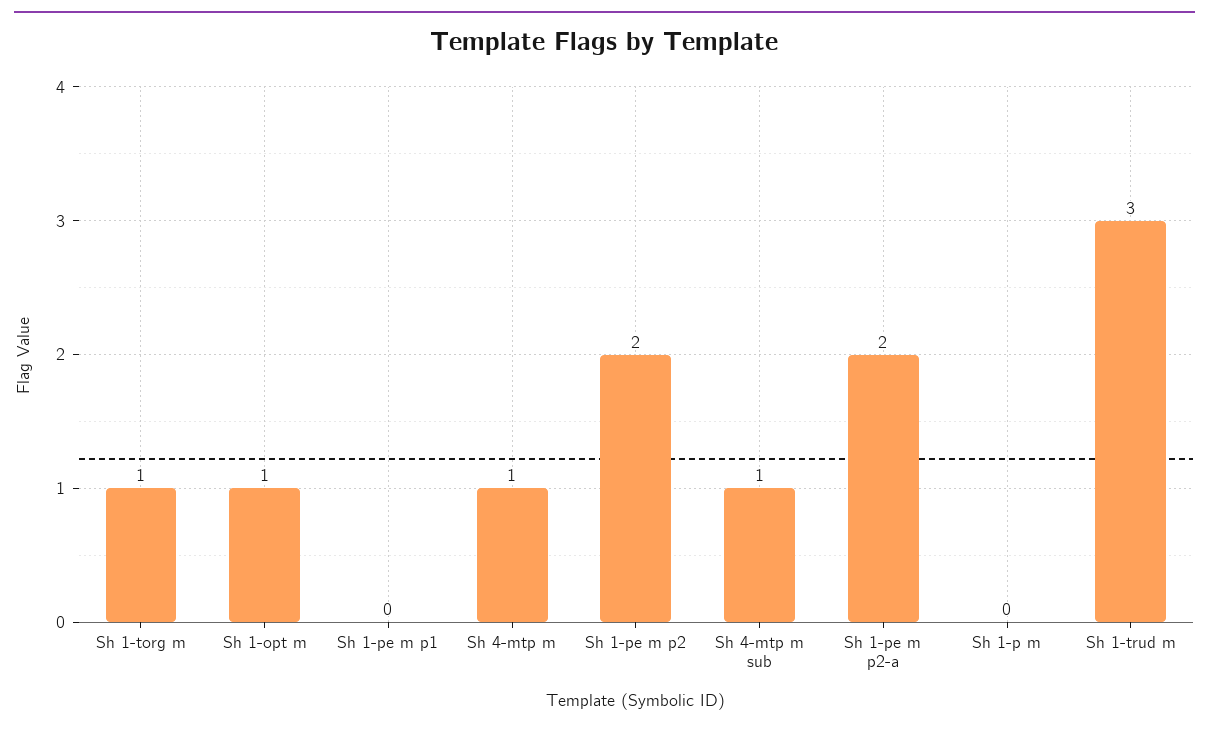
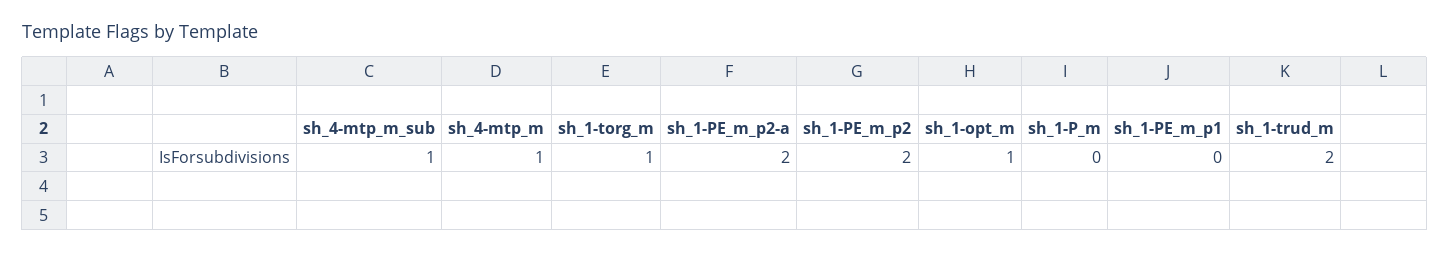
  {
    "Sh 1-torg m": 1,
    "Sh 1-opt m": 1,
    "Sh 1-pe m p1": 0,
    "Sh 4-mtp m": 1,
    "Sh 1-pe m p2": 2,
    "Sh 4-mtp m sub": 1,
    "Sh 1-pe m p2-a": 2,
    "Sh 1-p m": 0,
-   "Sh 1-trud m": 3
+   "Sh 1-trud m": 2
  }

